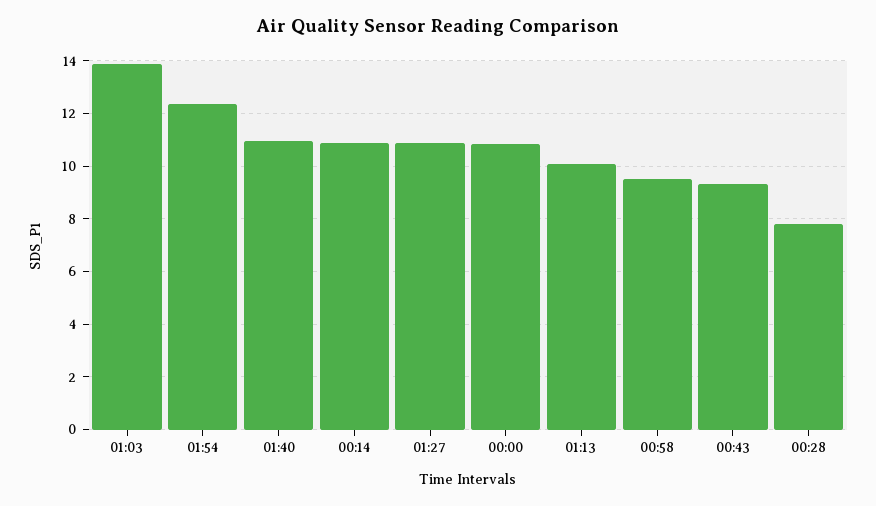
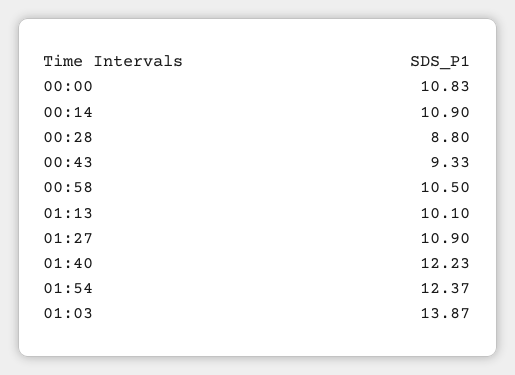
  {
    "01:03": 13.87,
    "01:54": 12.37,
-   "01:40": 11,
+   "01:40": 12.23,
    "00:14": 10.9,
    "01:27": 10.9,
    "00:00": 10.83,
    "01:13": 10.1,
-   "00:58": 9.5,
+   "00:58": 10.5,
    "00:43": 9.33,
-   "00:28": 7.75
+   "00:28": 8.8
  }

